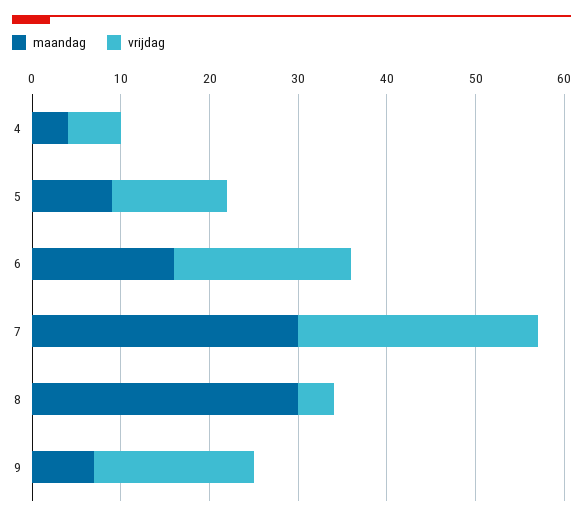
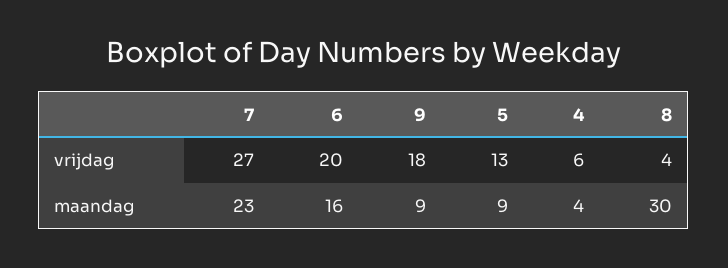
  {
    "maandag": {
      "4": 4,
      "5": 9,
      "6": 16,
-     "7": 30,
+     "7": 23,
      "8": 30,
-     "9": 7
+     "9": 9
    },
    "vrijdag": {
      "4": 6,
      "5": 13,
      "6": 20,
      "7": 27,
      "8": 4,
      "9": 18
    }
  }

